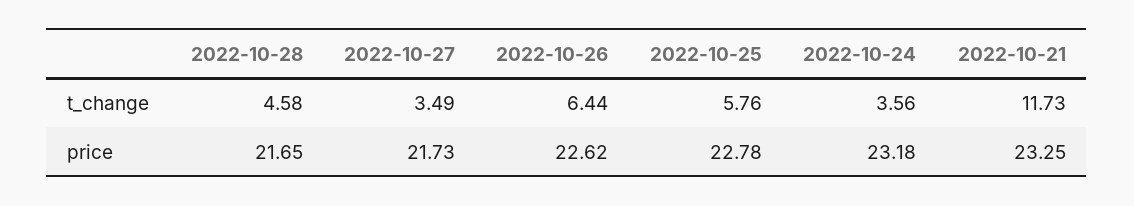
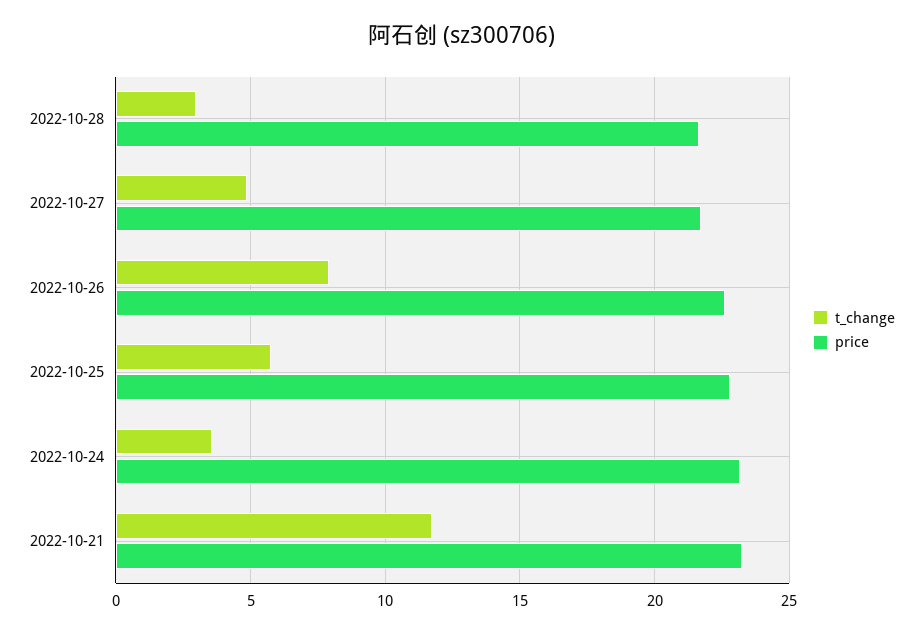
  {
    "t_change": {
-     "2022-10-28": 4.58,
+     "2022-10-28": 3,
-     "2022-10-27": 3.49,
+     "2022-10-27": 5,
-     "2022-10-26": 6.44,
+     "2022-10-26": 8,
      "2022-10-25": 5.76,
      "2022-10-24": 3.56,
      "2022-10-21": 11.73
    },
    "price": {
      "2022-10-28": 21.65,
      "2022-10-27": 21.73,
      "2022-10-26": 22.62,
      "2022-10-25": 22.78,
      "2022-10-24": 23.18,
      "2022-10-21": 23.25
    }
  }

